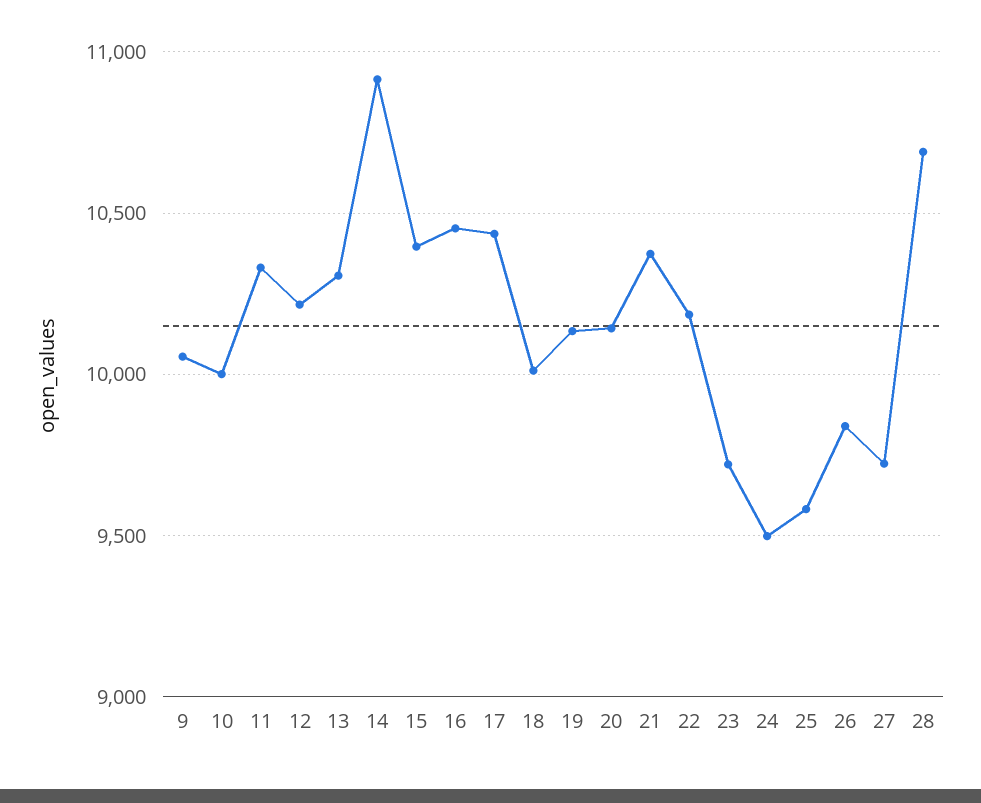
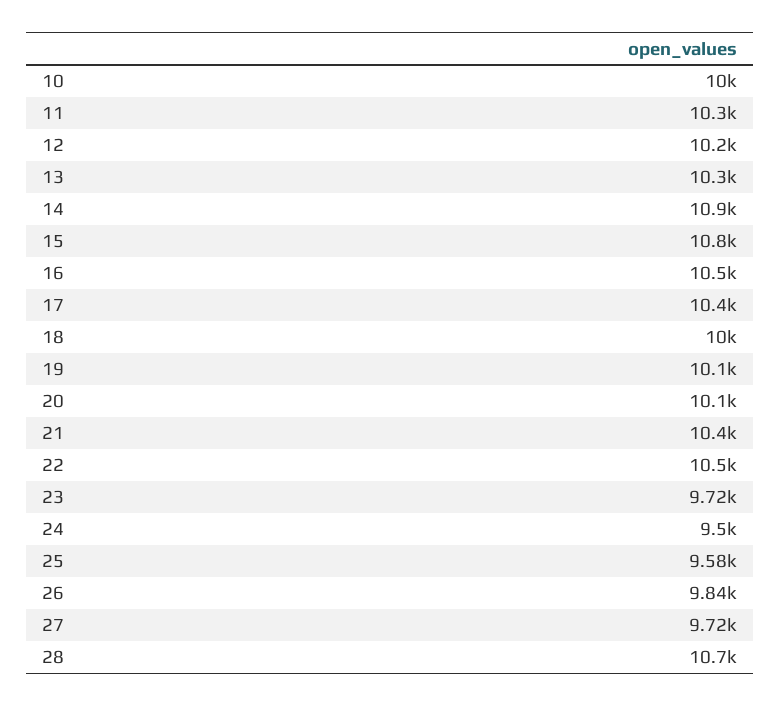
  {
-   "9": 10050,
    "10": 10000,
    "11": 10300,
    "12": 10200,
    "13": 10300,
    "14": 10900,
-   "15": 10400,
+   "15": 10800,
    "16": 10500,
    "17": 10400,
    "18": 10000,
    "19": 10100,
    "20": 10100,
    "21": 10400,
-   "22": 10200,
+   "22": 10500,
    "23": 9720,
    "24": 9500,
    "25": 9580,
    "26": 9840,
    "27": 9720,
    "28": 10700
  }

